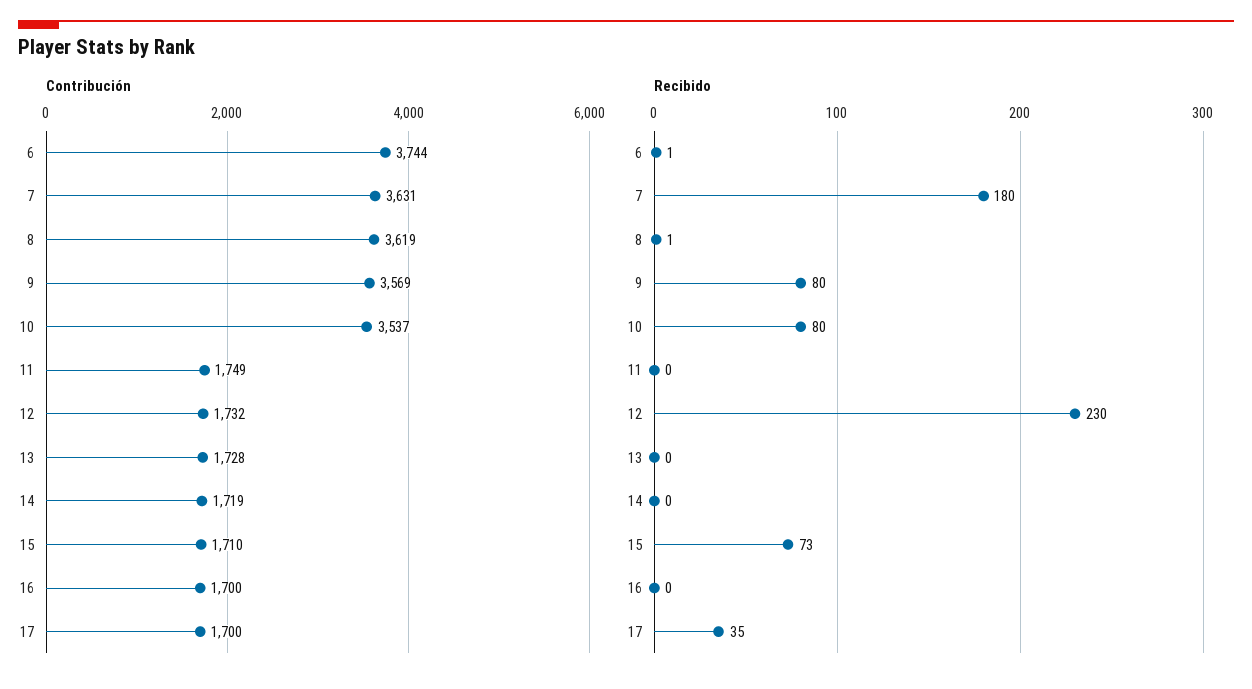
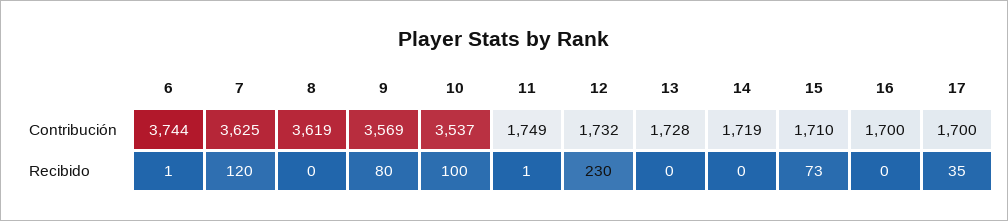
  {
    "Contribución": {
      "6": 3744,
-     "7": 3631,
+     "7": 3625,
      "8": 3619,
      "9": 3569,
      "10": 3537,
      "11": 1749,
      "12": 1732,
      "13": 1728,
      "14": 1719,
      "15": 1710,
      "16": 1700,
      "17": 1700
    },
    "Recibido": {
      "6": 1,
-     "7": 180,
+     "7": 120,
-     "8": 1,
+     "8": 0,
      "9": 80,
-     "10": 80,
+     "10": 100,
-     "11": 0,
+     "11": 1,
      "12": 230,
      "13": 0,
      "14": 0,
      "15": 73,
      "16": 0,
      "17": 35
    }
  }

